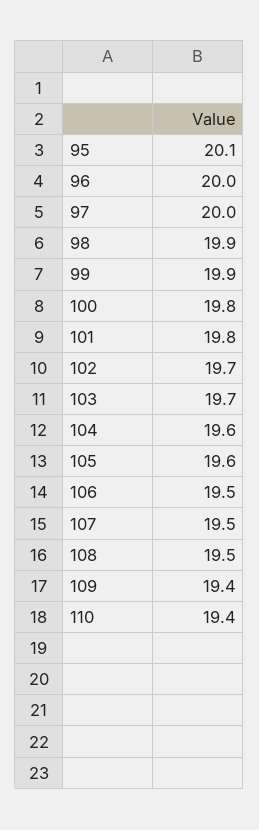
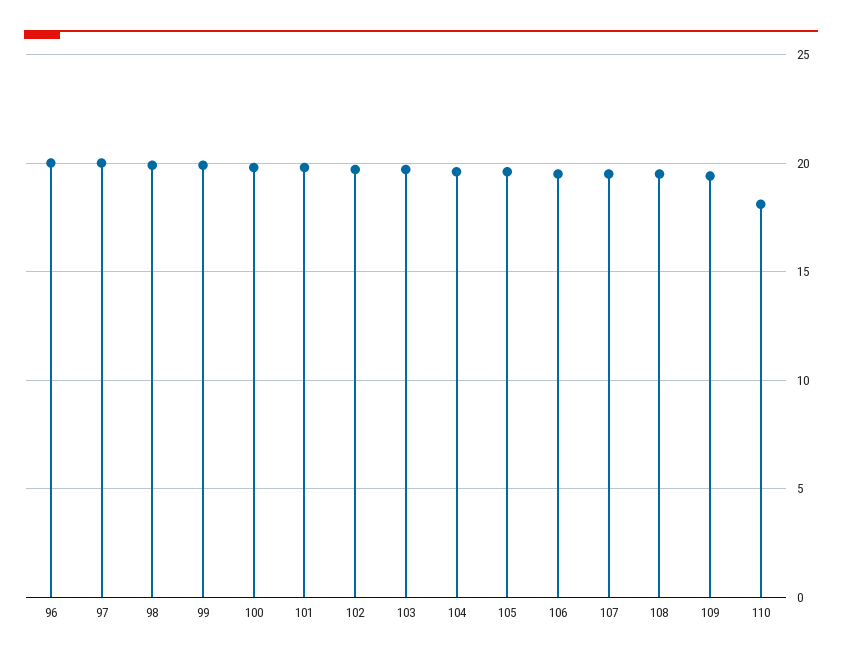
  {
-   "95": 20.1,
    "96": 20,
    "97": 20,
    "98": 19.9,
    "99": 19.9,
    "100": 19.8,
    "101": 19.8,
    "102": 19.7,
    "103": 19.7,
    "104": 19.6,
    "105": 19.6,
    "106": 19.5,
    "107": 19.5,
    "108": 19.5,
    "109": 19.4,
-   "110": 19.4
+   "110": 18
  }

